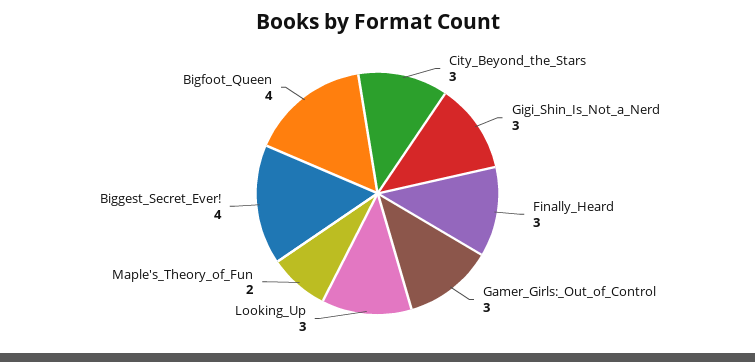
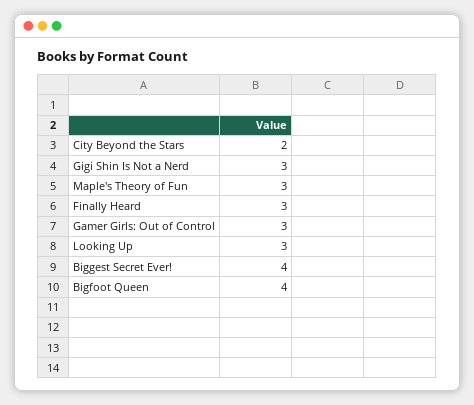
  {
-   "City_Beyond_the_Stars": 3,
+   "City_Beyond_the_Stars": 2,
    "Gigi_Shin_Is_Not_a_Nerd": 3,
    "Finally_Heard": 3,
    "Gamer_Girls:_Out_of_Control": 3,
    "Looking_Up": 3,
-   "Maple's_Theory_of_Fun": 2,
+   "Maple's_Theory_of_Fun": 3,
    "Biggest_Secret_Ever!": 4,
    "Bigfoot_Queen": 4
  }

